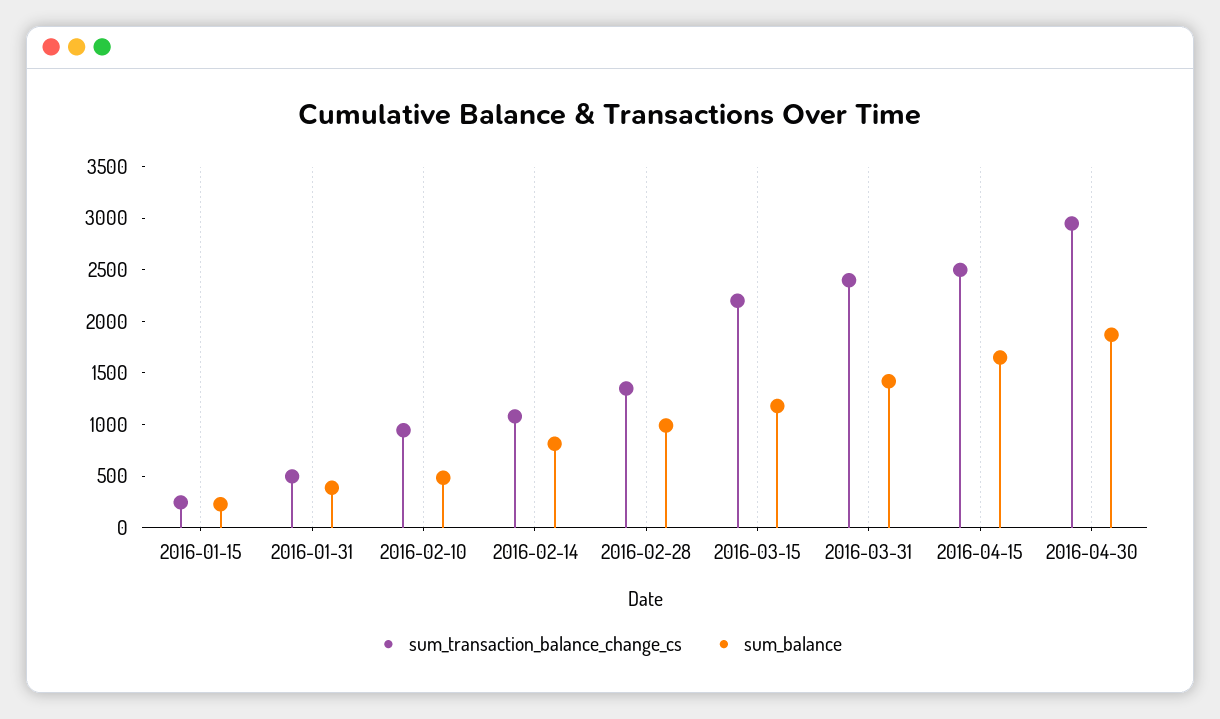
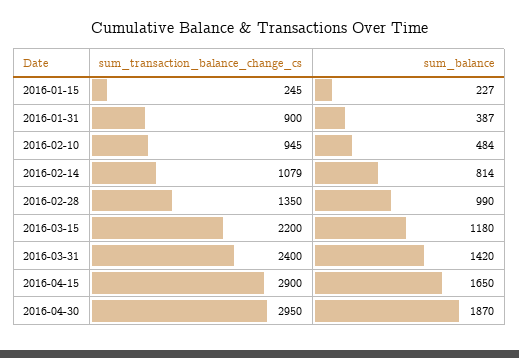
  {
    "sum_transaction_balance_change_cs": {
      "2016-01-15": 245,
-     "2016-01-31": 500,
+     "2016-01-31": 900,
      "2016-02-10": 945,
      "2016-02-14": 1079,
      "2016-02-28": 1350,
      "2016-03-15": 2200,
      "2016-03-31": 2400,
-     "2016-04-15": 2500,
+     "2016-04-15": 2900,
      "2016-04-30": 2950
    },
    "sum_balance": {
      "2016-01-15": 227,
      "2016-01-31": 387,
      "2016-02-10": 484,
      "2016-02-14": 814,
      "2016-02-28": 990,
      "2016-03-15": 1180,
      "2016-03-31": 1420,
      "2016-04-15": 1650,
      "2016-04-30": 1870
    }
  }

